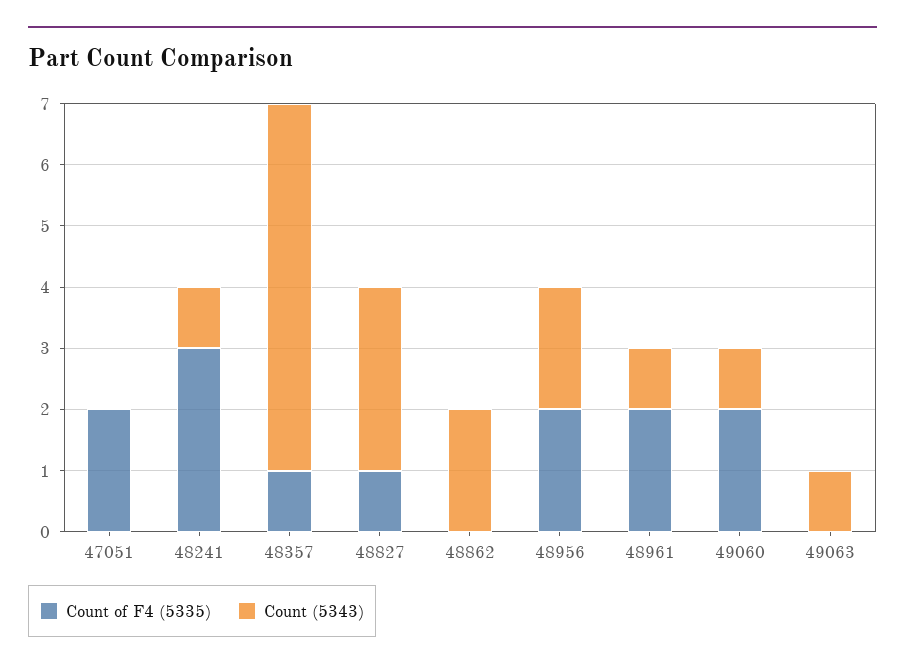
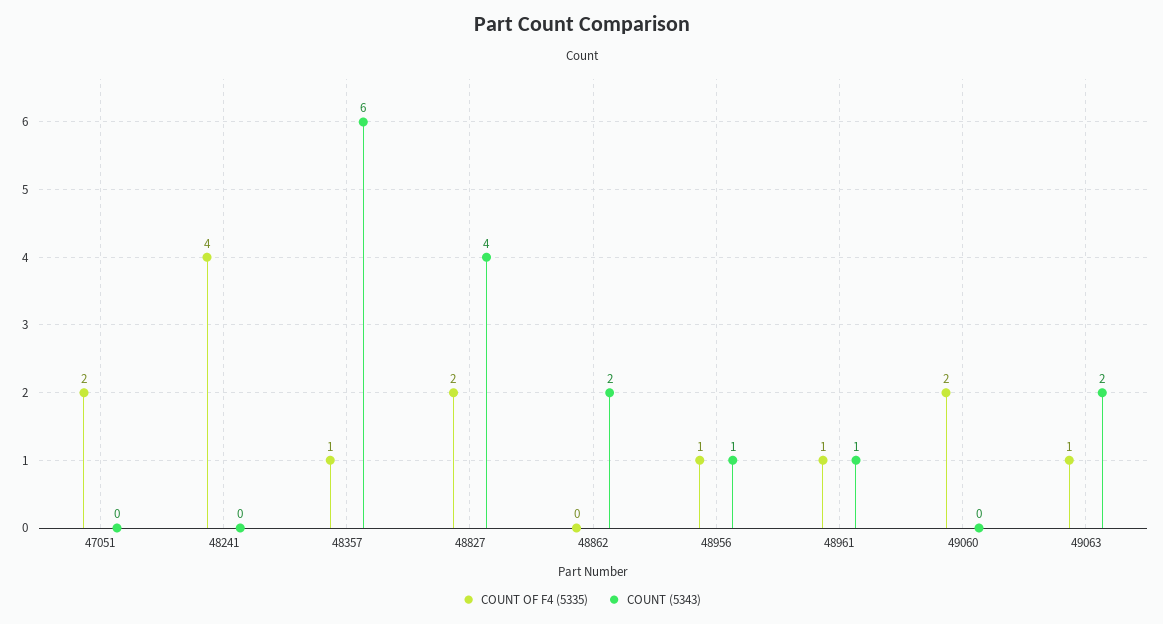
  {
    "Count of F4 (5335)": {
      "47051": 2,
-     "48241": 3,
+     "48241": 4,
      "48357": 1,
-     "48827": 1,
+     "48827": 2,
      "48862": 0,
-     "48956": 2,
+     "48956": 1,
-     "48961": 2,
+     "48961": 1,
      "49060": 2,
-     "49063": 0
+     "49063": 1
    },
    "Count (5343)": {
      "47051": 0,
-     "48241": 1,
+     "48241": 0,
      "48357": 6,
-     "48827": 3,
+     "48827": 4,
      "48862": 2,
-     "48956": 2,
+     "48956": 1,
      "48961": 1,
-     "49060": 1,
+     "49060": 0,
-     "49063": 1
+     "49063": 2
    }
  }

